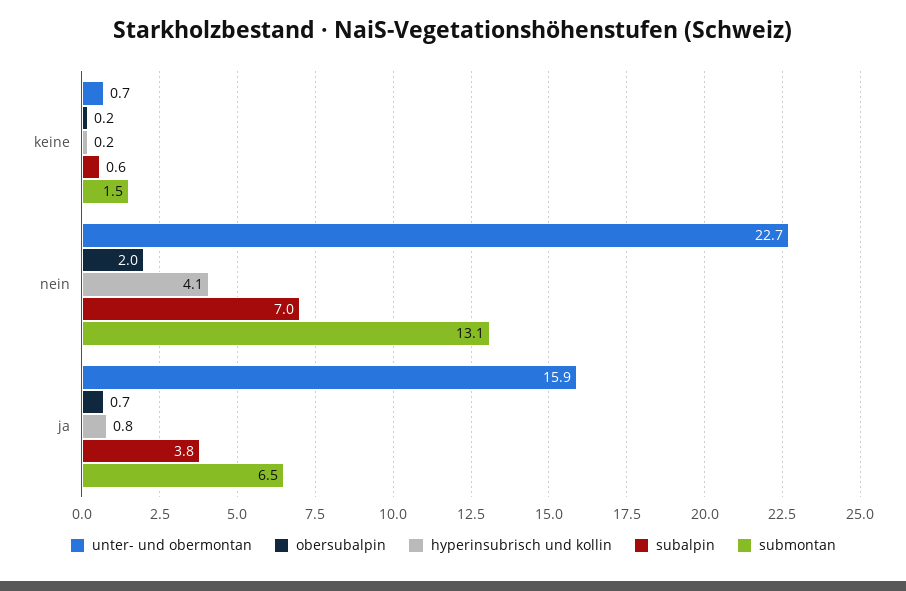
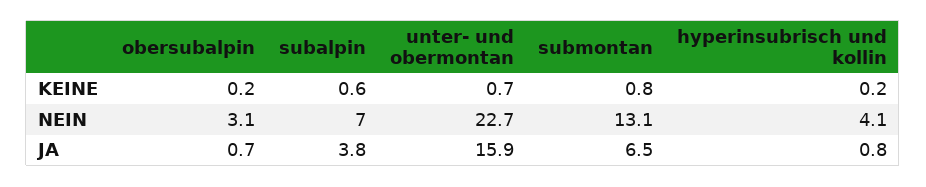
  {
    "unter- und obermontan": {
      "keine": 0.7,
      "nein": 22.7,
      "ja": 15.9
    },
    "obersubalpin": {
      "keine": 0.2,
-     "nein": 2,
+     "nein": 3.1,
      "ja": 0.7
    },
    "hyperinsubrisch und kollin": {
      "keine": 0.2,
      "nein": 4.1,
      "ja": 0.8
    },
    "subalpin": {
      "keine": 0.6,
      "nein": 7,
      "ja": 3.8
    },
    "submontan": {
-     "keine": 1.5,
+     "keine": 0.8,
      "nein": 13.1,
      "ja": 6.5
    }
  }

